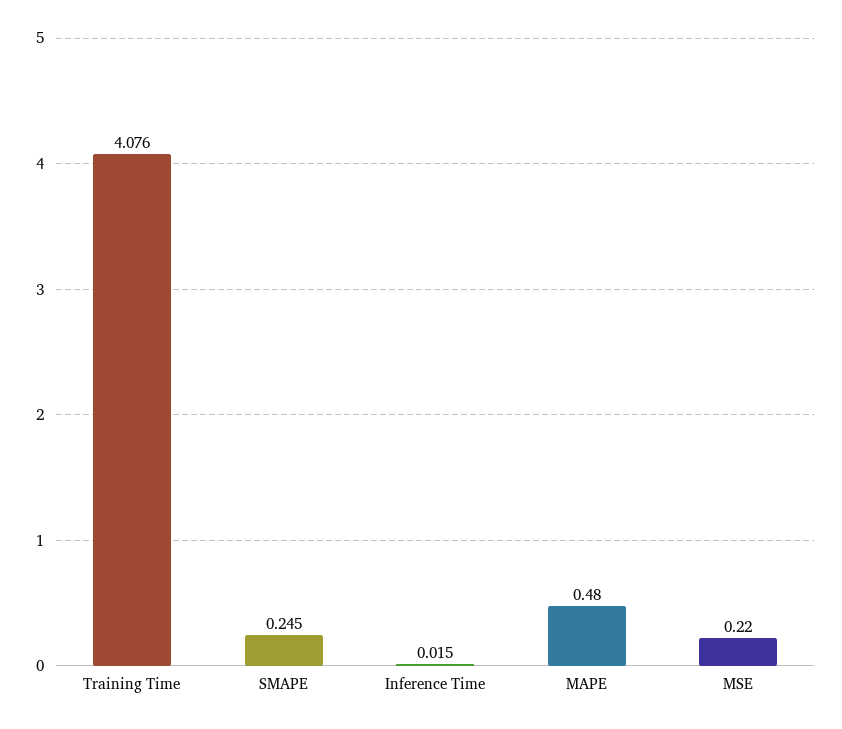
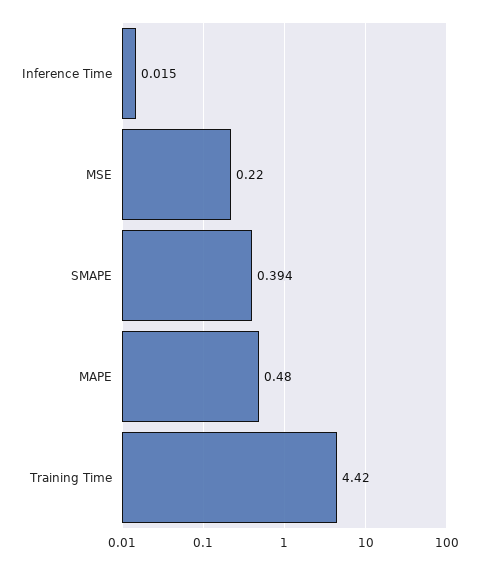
  {
-   "Training Time": 4.076,
+   "Training Time": 4.42,
-   "SMAPE": 0.245,
+   "SMAPE": 0.394,
    "Inference Time": 0.015,
    "MAPE": 0.48,
    "MSE": 0.22
  }

